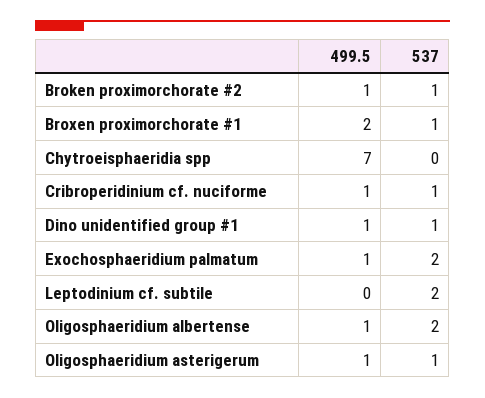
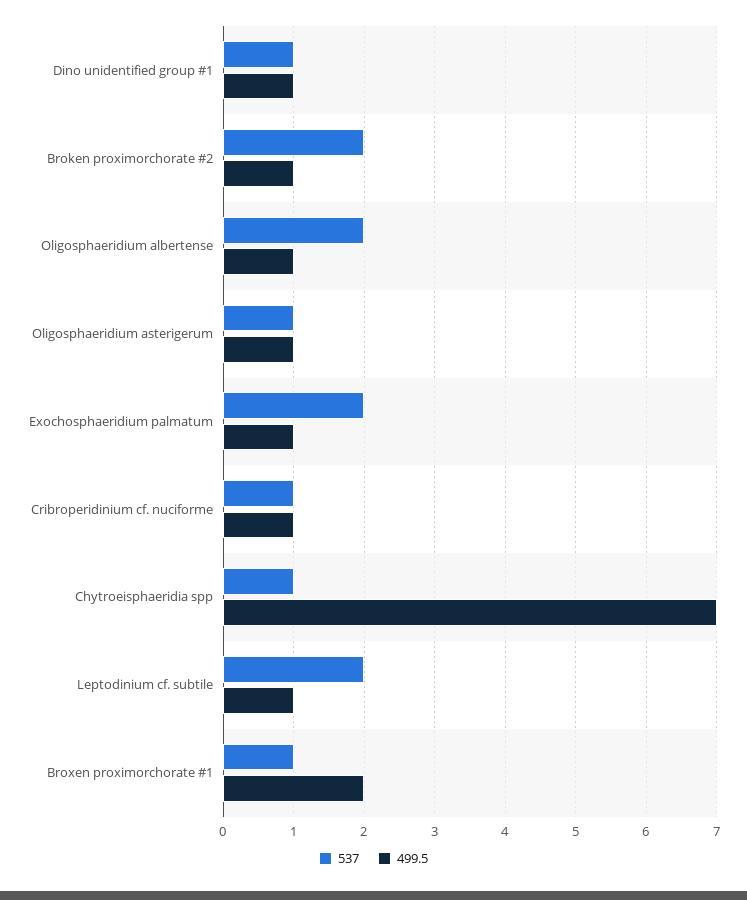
  {
    "499.5": {
      "Broken proximorchorate #2": 1,
      "Broxen proximorchorate #1": 2,
      "Chytroeisphaeridia spp": 7,
      "Cribroperidinium cf. nuciforme": 1,
      "Dino unidentified group #1": 1,
      "Exochosphaeridium palmatum": 1,
-     "Leptodinium cf. subtile": 0,
+     "Leptodinium cf. subtile": 1,
      "Oligosphaeridium albertense": 1,
      "Oligosphaeridium asterigerum": 1
    },
    "537": {
-     "Broken proximorchorate #2": 1,
+     "Broken proximorchorate #2": 2,
      "Broxen proximorchorate #1": 1,
-     "Chytroeisphaeridia spp": 0,
+     "Chytroeisphaeridia spp": 1,
      "Cribroperidinium cf. nuciforme": 1,
      "Dino unidentified group #1": 1,
      "Exochosphaeridium palmatum": 2,
      "Leptodinium cf. subtile": 2,
      "Oligosphaeridium albertense": 2,
      "Oligosphaeridium asterigerum": 1
    }
  }

